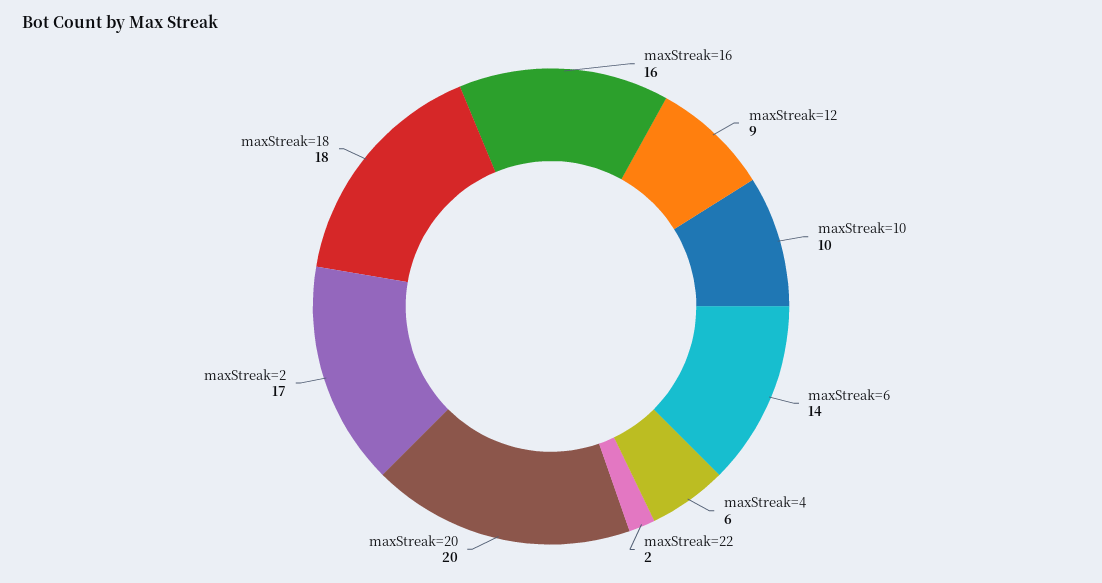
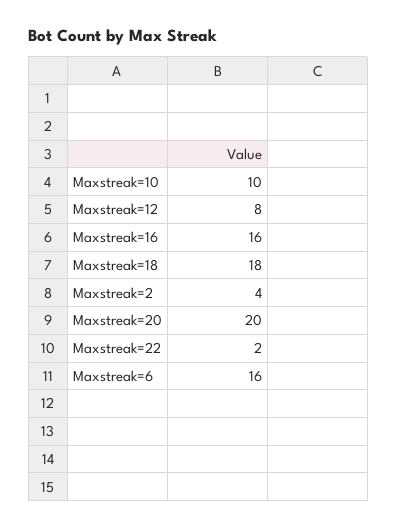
  {
    "maxStreak=16": 16,
-   "maxStreak=12": 9,
+   "maxStreak=12": 8,
    "maxStreak=10": 10,
-   "maxStreak=6": 14,
+   "maxStreak=6": 16,
-   "maxStreak=4": 6,
    "maxStreak=22": 2,
    "maxStreak=20": 20,
-   "maxStreak=2": 17,
+   "maxStreak=2": 4,
    "maxStreak=18": 18
  }

